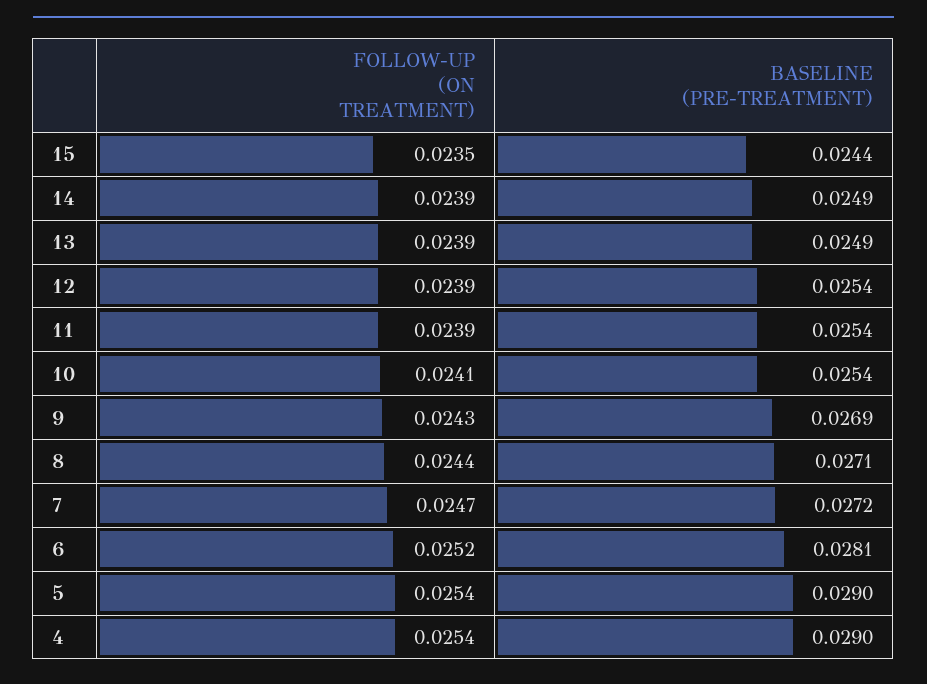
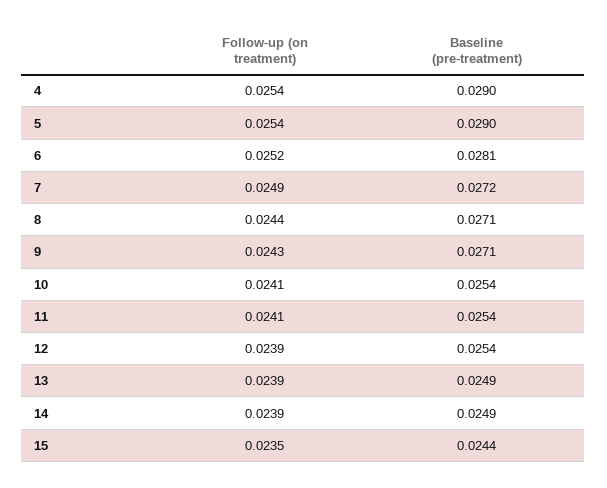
  {
    "FOLLOW-UP (ON TREATMENT)": {
      "15": 0.0235,
      "14": 0.0239,
      "13": 0.0239,
      "12": 0.0239,
-     "11": 0.0239,
+     "11": 0.0241,
      "10": 0.0241,
      "9": 0.0243,
      "8": 0.0244,
-     "7": 0.0247,
+     "7": 0.0249,
      "6": 0.0252,
      "5": 0.0254,
      "4": 0.0254
    },
    "BASELINE (PRE-TREATMENT)": {
      "15": 0.0244,
      "14": 0.0249,
      "13": 0.0249,
      "12": 0.0254,
      "11": 0.0254,
      "10": 0.0254,
-     "9": 0.0269,
+     "9": 0.0271,
      "8": 0.0271,
      "7": 0.0272,
      "6": 0.0281,
      "5": 0.029,
      "4": 0.029
    }
  }

